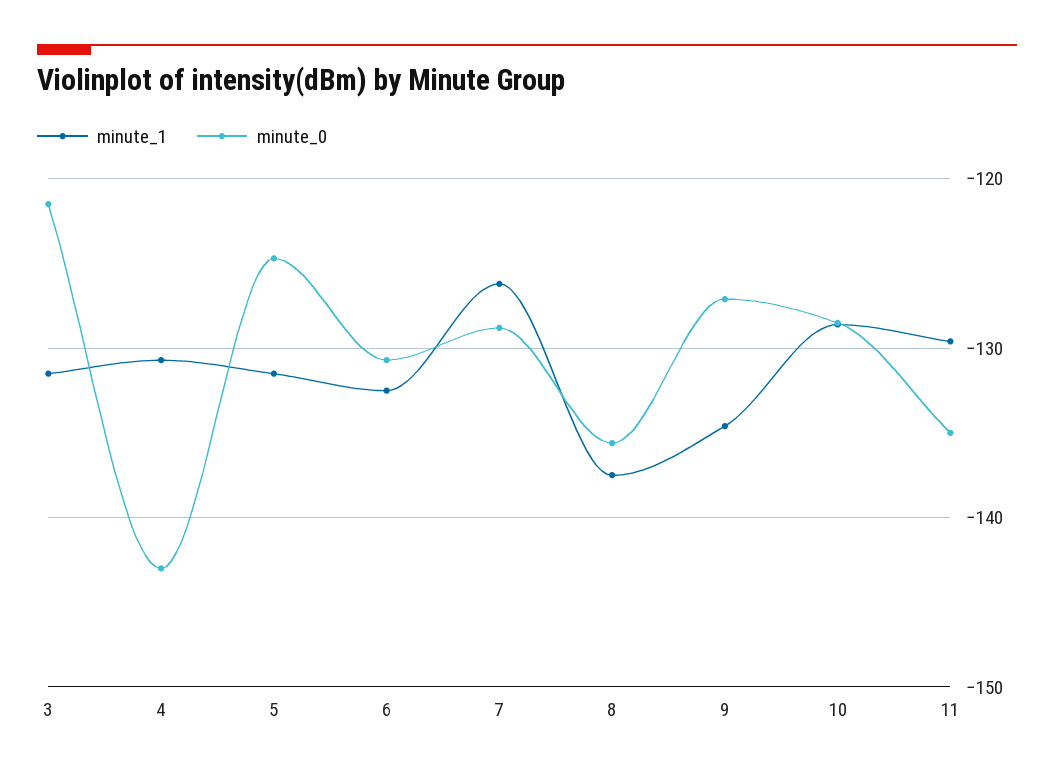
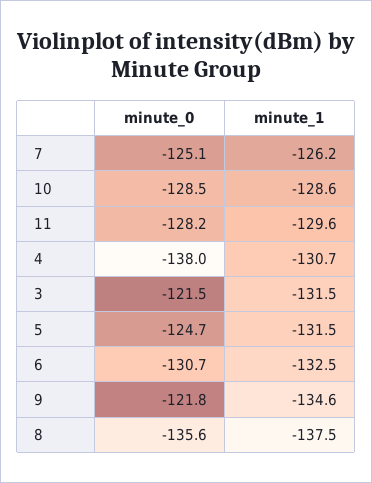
  {
    "minute_1": {
      "3": -131.5,
      "4": -130.7,
      "5": -131.5,
      "6": -132.5,
      "7": -126.2,
      "8": -137.5,
      "9": -134.6,
      "10": -128.6,
      "11": -129.6
    },
    "minute_0": {
      "3": -121.5,
-     "4": -143,
+     "4": -138,
      "5": -124.7,
      "6": -130.7,
-     "7": -129,
+     "7": -125.1,
      "8": -135.6,
-     "9": -127,
+     "9": -121.8,
      "10": -128.5,
-     "11": -135
+     "11": -128.2
    }
  }

